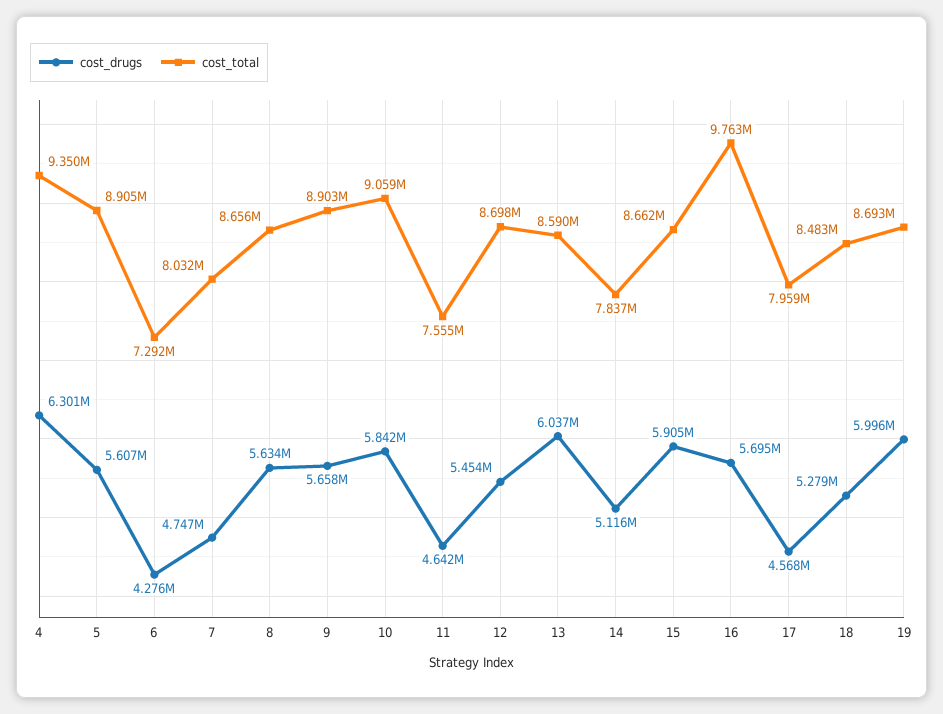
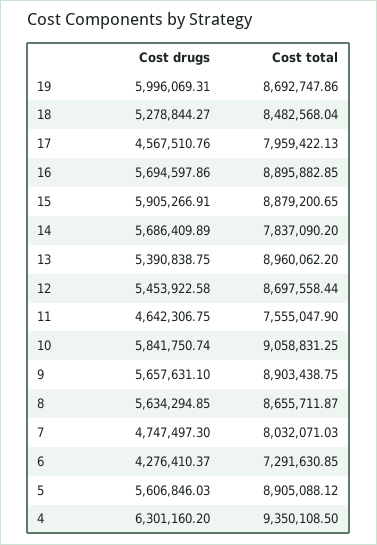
  {
    "cost_drugs": {
      "4": 6301160.2,
      "5": 5606846.03,
      "6": 4276410.37,
      "7": 4747497.3,
      "8": 5634294.85,
      "9": 5657631.1,
      "10": 5841750.74,
      "11": 4642306.75,
      "12": 5453922.58,
-     "13": 6037000,
+     "13": 5390838.75,
-     "14": 5116000,
+     "14": 5686409.89,
      "15": 5905266.91,
      "16": 5694597.86,
      "17": 4567510.76,
      "18": 5278844.27,
      "19": 5996069.31
    },
    "cost_total": {
      "4": 9350108.5,
      "5": 8905088.12,
      "6": 7291630.85,
      "7": 8032071.03,
      "8": 8655711.87,
      "9": 8903438.75,
      "10": 9058831.25,
      "11": 7555047.9,
      "12": 8697558.44,
-     "13": 8590000,
+     "13": 8960062.2,
      "14": 7837090.2,
-     "15": 8662000,
+     "15": 8879200.65,
-     "16": 9763000,
+     "16": 8895882.85,
      "17": 7959422.13,
      "18": 8482568.04,
      "19": 8692747.86
    }
  }

